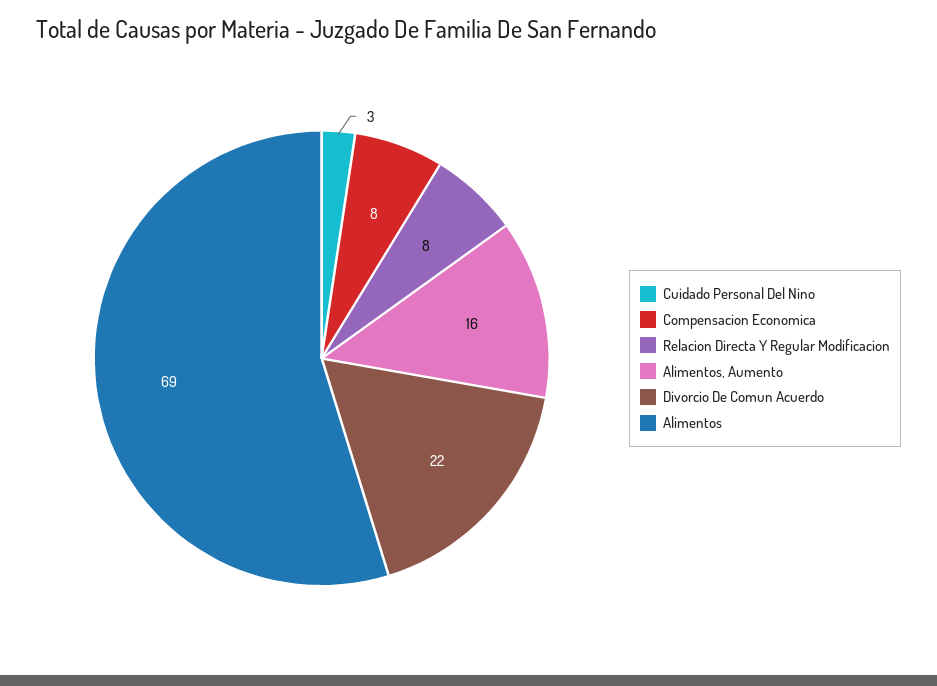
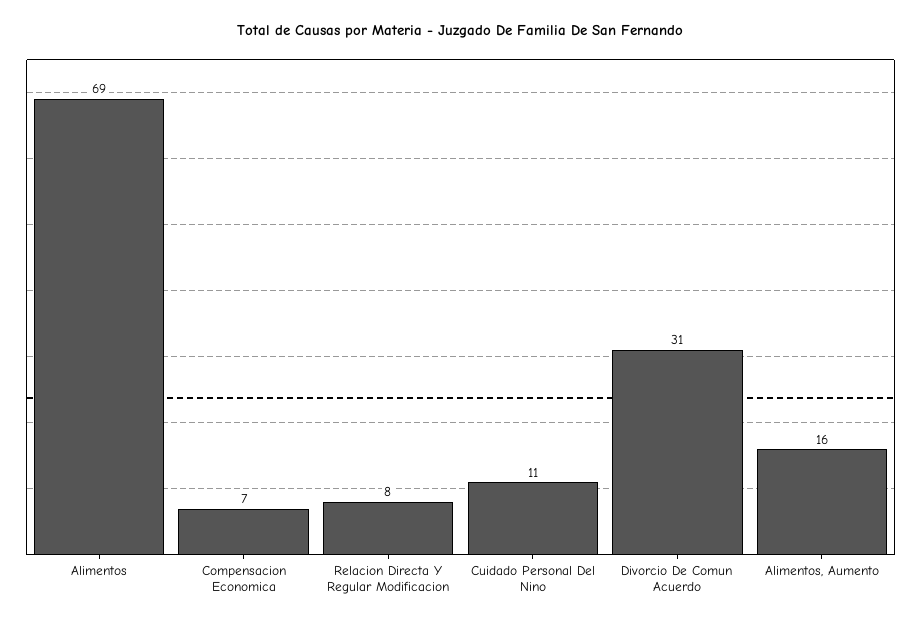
  {
-   "Cuidado Personal Del Nino": 3,
+   "Cuidado Personal Del Nino": 11,
-   "Compensacion Economica": 8,
+   "Compensacion Economica": 7,
    "Relacion Directa Y Regular Modificacion": 8,
    "Alimentos, Aumento": 16,
-   "Divorcio De Comun Acuerdo": 22,
+   "Divorcio De Comun Acuerdo": 31,
    "Alimentos": 69
  }

